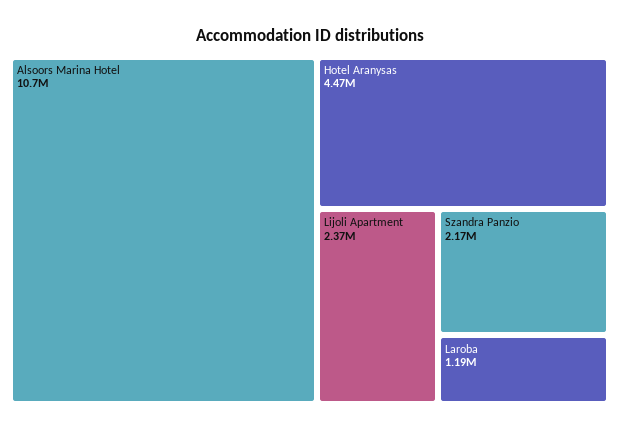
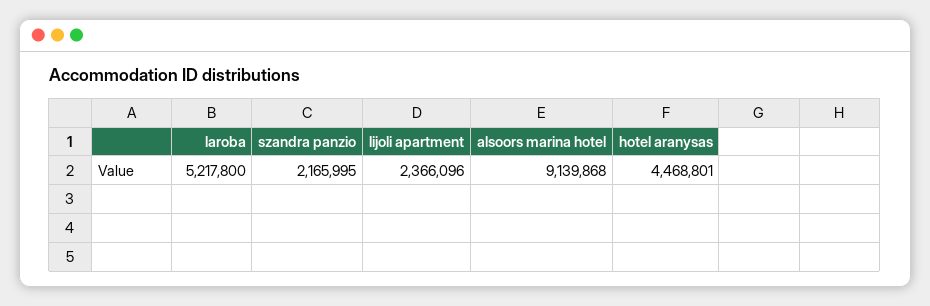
  {
-   "Alsoors Marina Hotel": 10700000,
+   "Alsoors Marina Hotel": 9139868,
    "Hotel Aranysas": 4468801,
    "Lijoli Apartment": 2366096,
    "Szandra Panzio": 2165995,
-   "Laroba": 1190000
+   "Laroba": 5217800
  }

